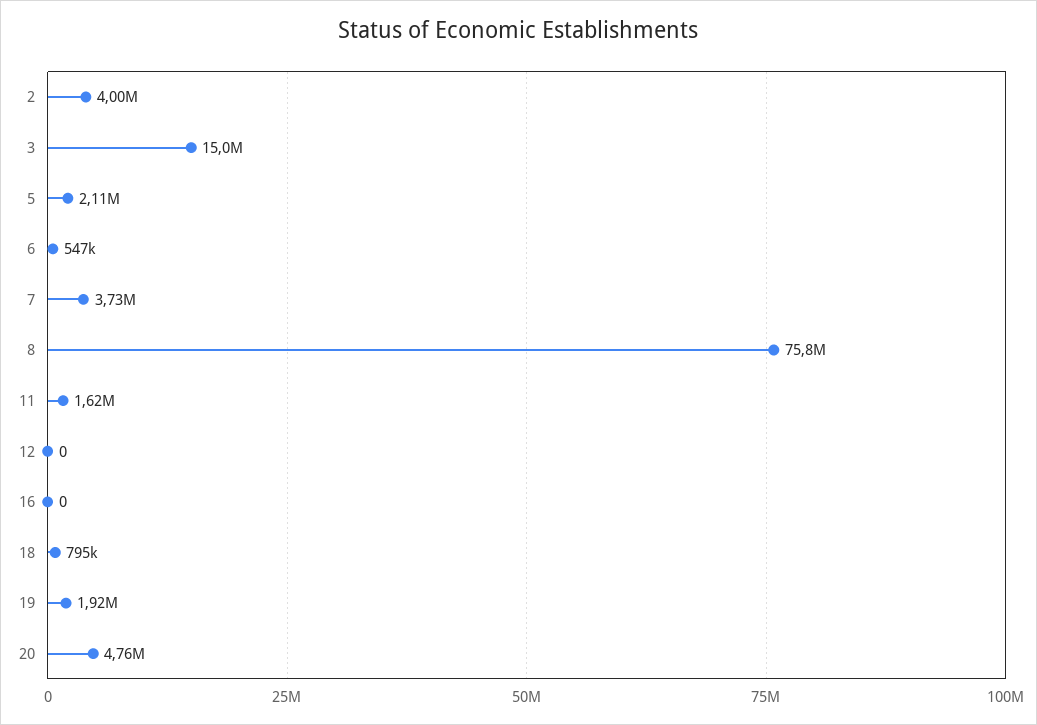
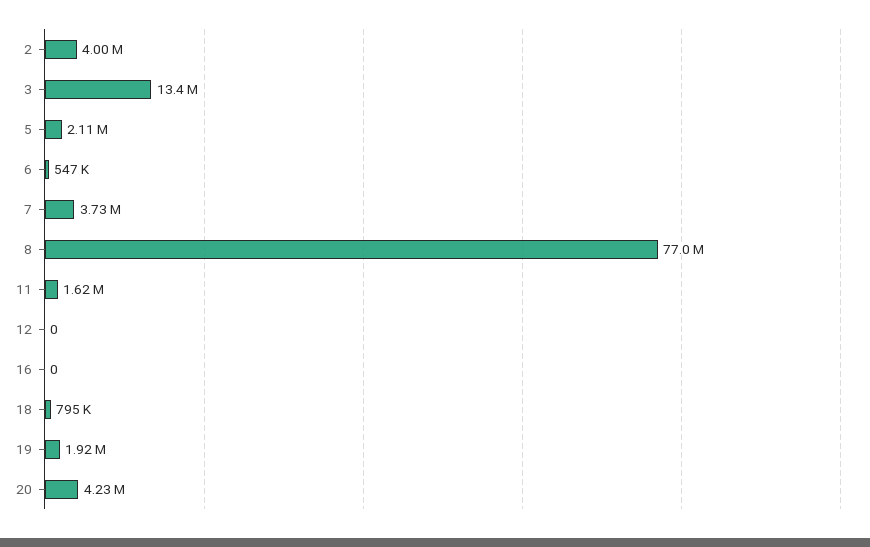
  {
    "2": 4000000,
-   "3": 15000000,
+   "3": 13400000,
    "5": 2110000,
    "6": 547000,
    "7": 3730000,
-   "8": 75800000,
+   "8": 77000000,
    "11": 1620000,
    "12": 0,
    "16": 0,
    "18": 795000,
    "19": 1920000,
-   "20": 4760000
+   "20": 4230000
  }

